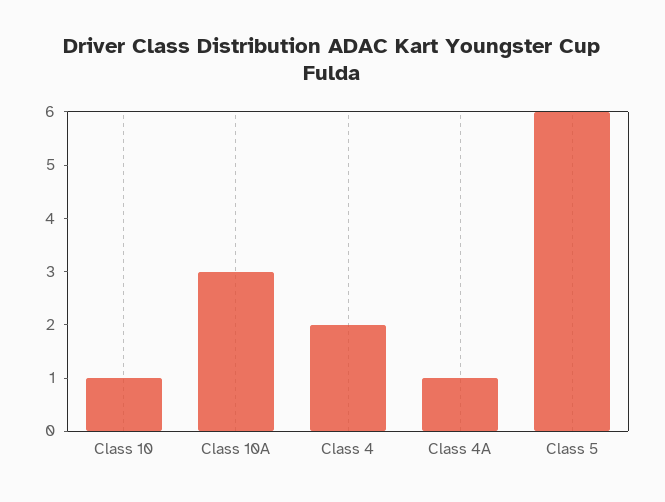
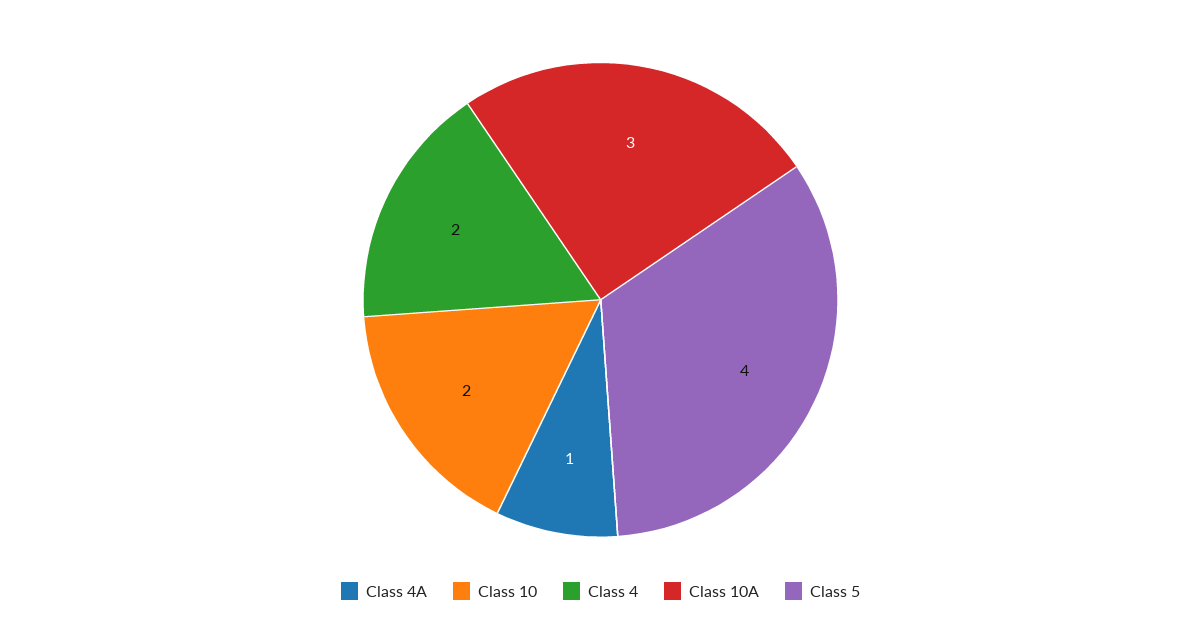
  {
-   "Class 10": 1,
+   "Class 10": 2,
    "Class 10A": 3,
    "Class 4": 2,
    "Class 4A": 1,
-   "Class 5": 6
+   "Class 5": 4
  }

